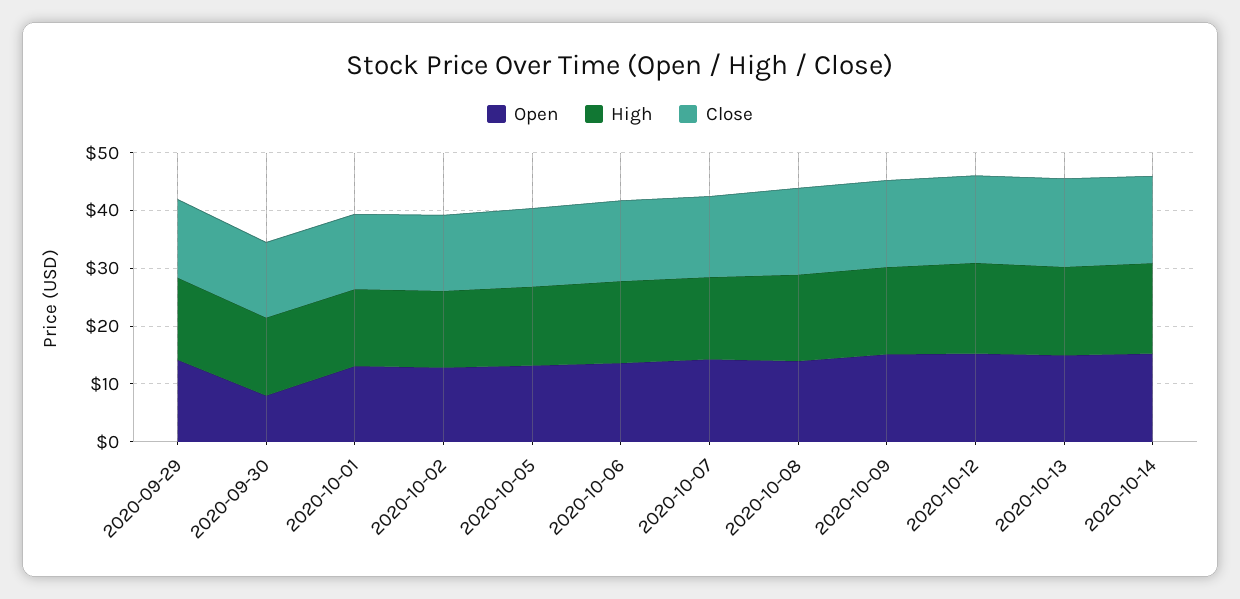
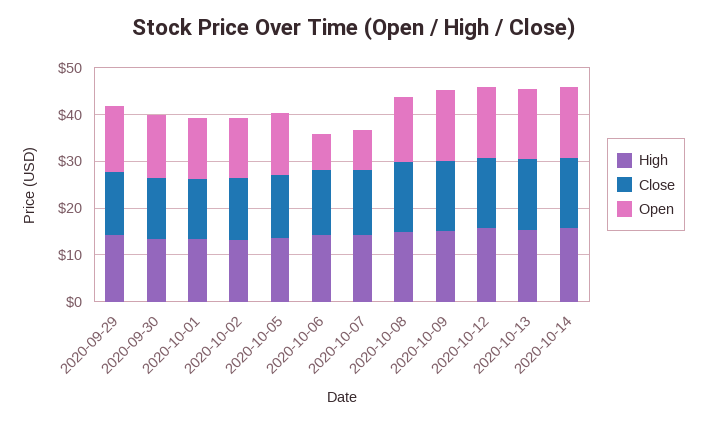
  {
    "Open": {
      "2020-09-29": 14,
-     "2020-09-30": 8,
+     "2020-09-30": 14,
      "2020-10-01": 14,
      "2020-10-02": 12,
      "2020-10-05": 14,
-     "2020-10-06": 14,
+     "2020-10-06": 8,
-     "2020-10-07": 14,
+     "2020-10-07": 8,
      "2020-10-08": 14,
      "2020-10-09": 16,
      "2020-10-12": 16,
      "2020-10-13": 14,
      "2020-10-14": 16
    },
    "High": {
      "2020-09-29": 14,
      "2020-09-30": 14,
      "2020-10-01": 14,
      "2020-10-02": 14,
      "2020-10-05": 14,
      "2020-10-06": 14,
      "2020-10-07": 14,
      "2020-10-08": 14,
      "2020-10-09": 16,
      "2020-10-12": 16,
      "2020-10-13": 16,
      "2020-10-14": 16
    },
    "Close": {
      "2020-09-29": 14,
      "2020-09-30": 14,
      "2020-10-01": 12,
      "2020-10-02": 14,
      "2020-10-05": 14,
      "2020-10-06": 14,
      "2020-10-07": 14,
      "2020-10-08": 14,
      "2020-10-09": 16,
      "2020-10-12": 16,
      "2020-10-13": 16,
      "2020-10-14": 16
    }
  }

